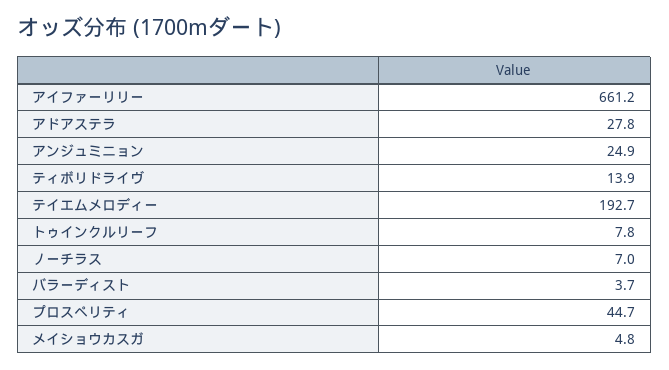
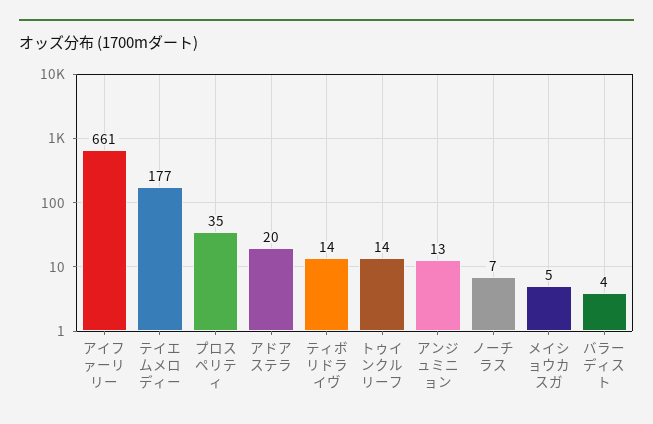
  {
    "アイファーリリー": 661.2,
-   "アドアステラ": 27.8,
+   "アドアステラ": 20,
-   "アンジュミニョン": 24.9,
+   "アンジュミニョン": 13,
    "ティボリドライヴ": 13.9,
-   "テイエムメロディー": 192.7,
+   "テイエムメロディー": 177,
-   "トゥインクルリーフ": 7.8,
+   "トゥインクルリーフ": 14,
    "ノーチラス": 7,
    "バラーディスト": 3.7,
-   "プロスペリティ": 44.7,
+   "プロスペリティ": 35,
    "メイショウカスガ": 4.8
  }

